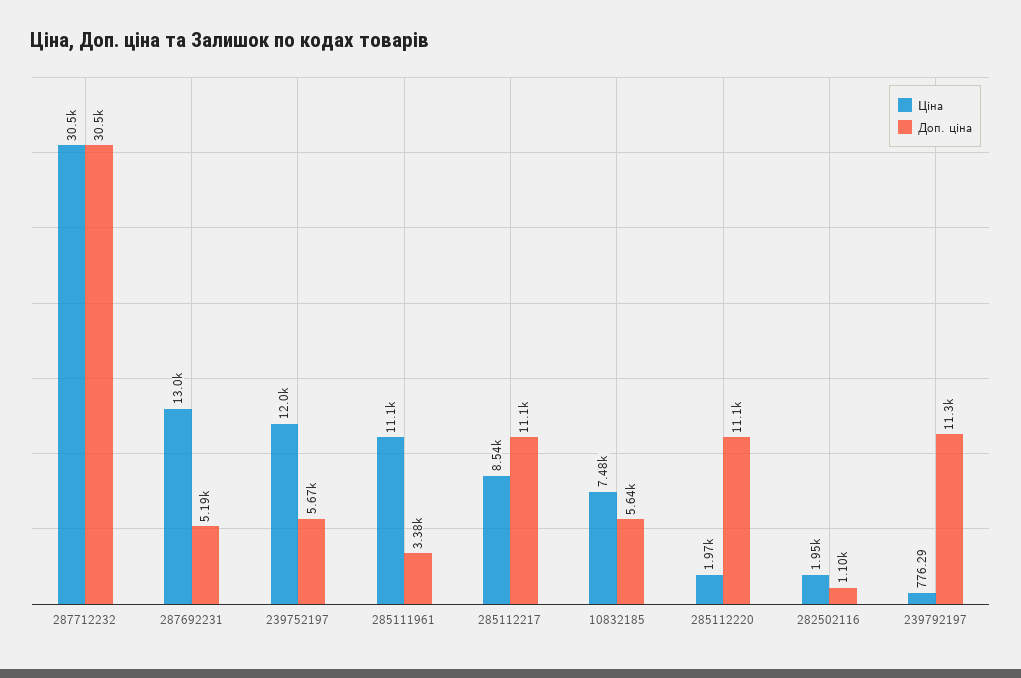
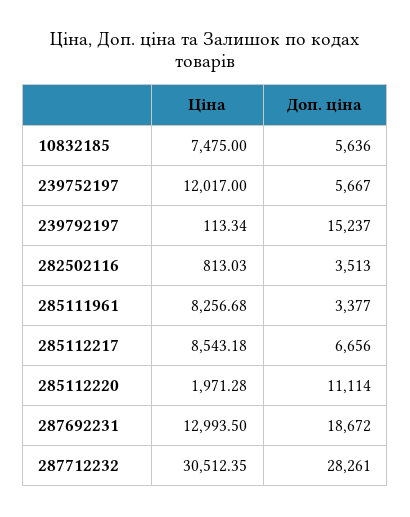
  {
    "Ціна": {
      "287712232": 30512.35,
      "287692231": 12993.5,
      "239752197": 12017,
-     "285111961": 11100,
+     "285111961": 8256.68,
      "285112217": 8543.18,
      "10832185": 7475,
      "285112220": 1971.28,
-     "282502116": 1950,
+     "282502116": 813.03,
-     "239792197": 776.29
+     "239792197": 113.34
    },
    "Доп. ціна": {
-     "287712232": 30500,
+     "287712232": 28261,
-     "287692231": 5190,
+     "287692231": 18672,
      "239752197": 5667,
      "285111961": 3377,
-     "285112217": 11100,
+     "285112217": 6656,
      "10832185": 5636,
      "285112220": 11114,
-     "282502116": 1100,
+     "282502116": 3513,
-     "239792197": 11300
+     "239792197": 15237
    }
  }

